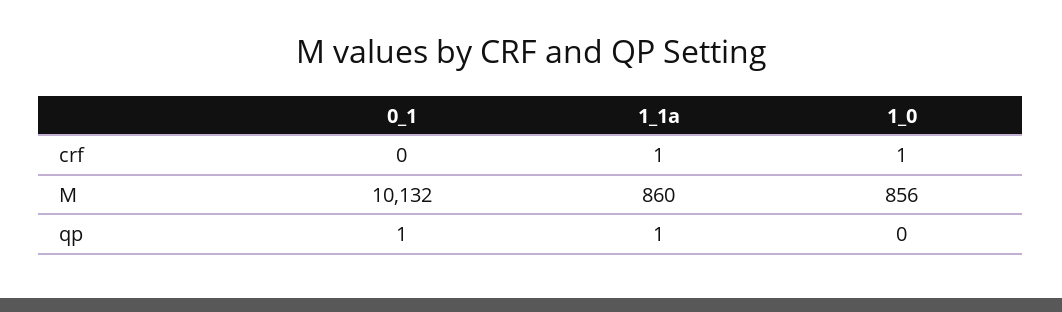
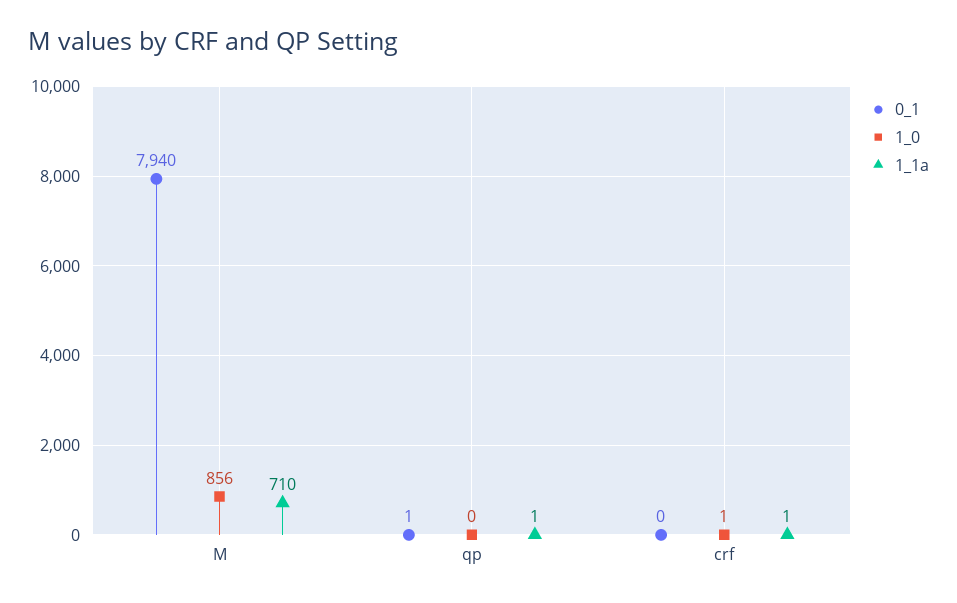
  {
    "0_1": {
      "crf": 0,
-     "M": 10132,
+     "M": 7940,
      "qp": 1
    },
    "1_1a": {
      "crf": 1,
-     "M": 860,
+     "M": 710,
      "qp": 1
    },
    "1_0": {
      "crf": 1,
      "M": 856,
      "qp": 0
    }
  }

